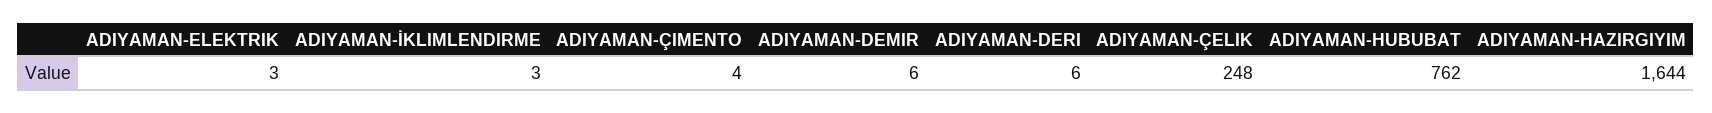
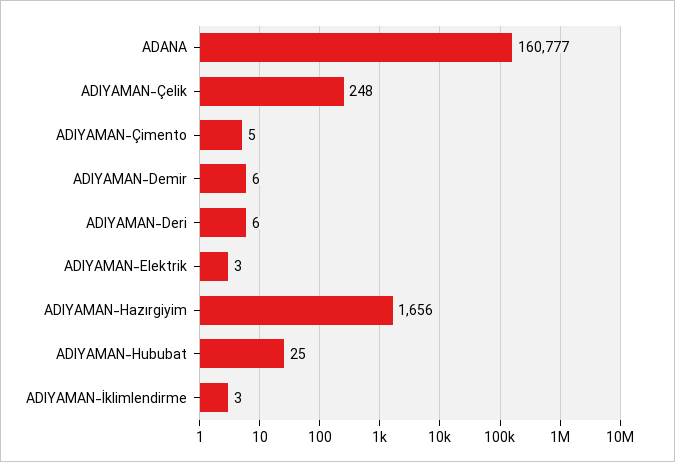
  {
    "ADIYAMAN-ELEKTRIK": 3,
    "ADIYAMAN-İKLIMLENDIRME": 3,
-   "ADIYAMAN-ÇIMENTO": 4,
+   "ADIYAMAN-ÇIMENTO": 5,
    "ADIYAMAN-DEMIR": 6,
    "ADIYAMAN-DERI": 6,
    "ADIYAMAN-ÇELIK": 248,
-   "ADIYAMAN-HUBUBAT": 762,
+   "ADIYAMAN-HUBUBAT": 25,
-   "ADIYAMAN-HAZIRGIYIM": 1644
+   "ADIYAMAN-HAZIRGIYIM": 1656,
+   "ADANA": 160777
  }

